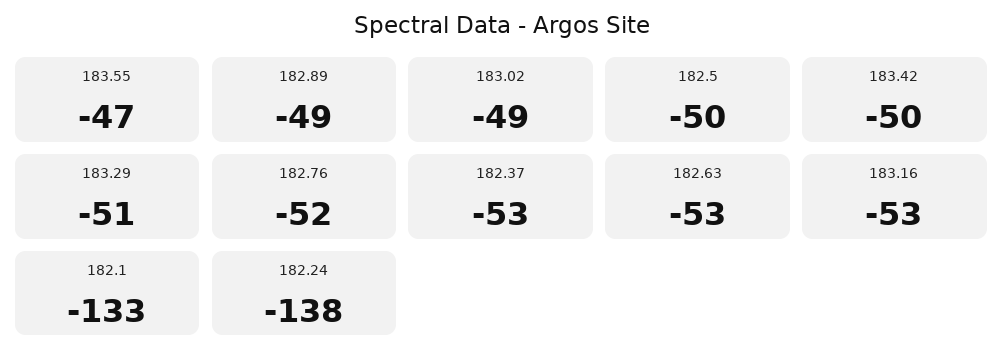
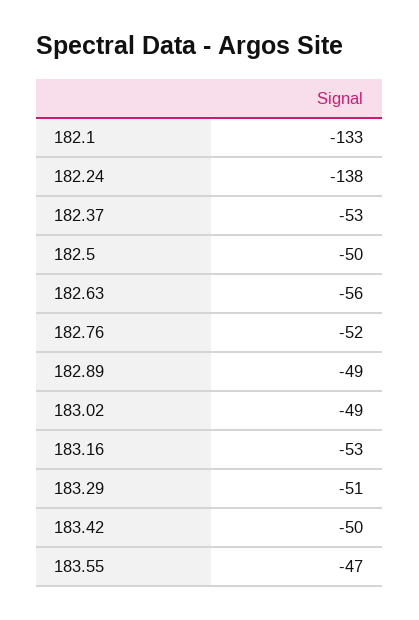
  {
    "183.55": -47,
    "182.89": -49,
    "183.02": -49,
    "182.5": -50,
    "183.42": -50,
    "183.29": -51,
    "182.76": -52,
    "182.37": -53,
-   "182.63": -53,
+   "182.63": -56,
    "183.16": -53,
    "182.1": -133,
    "182.24": -138
  }

